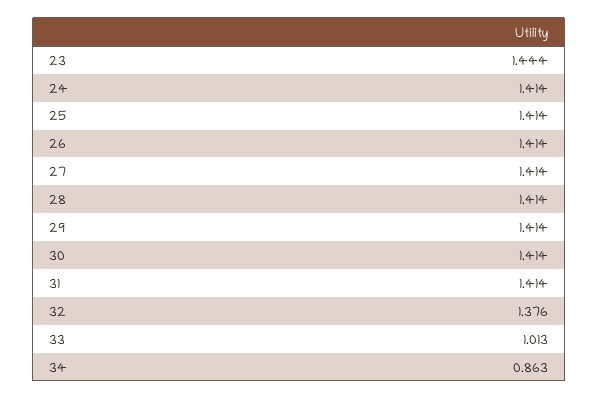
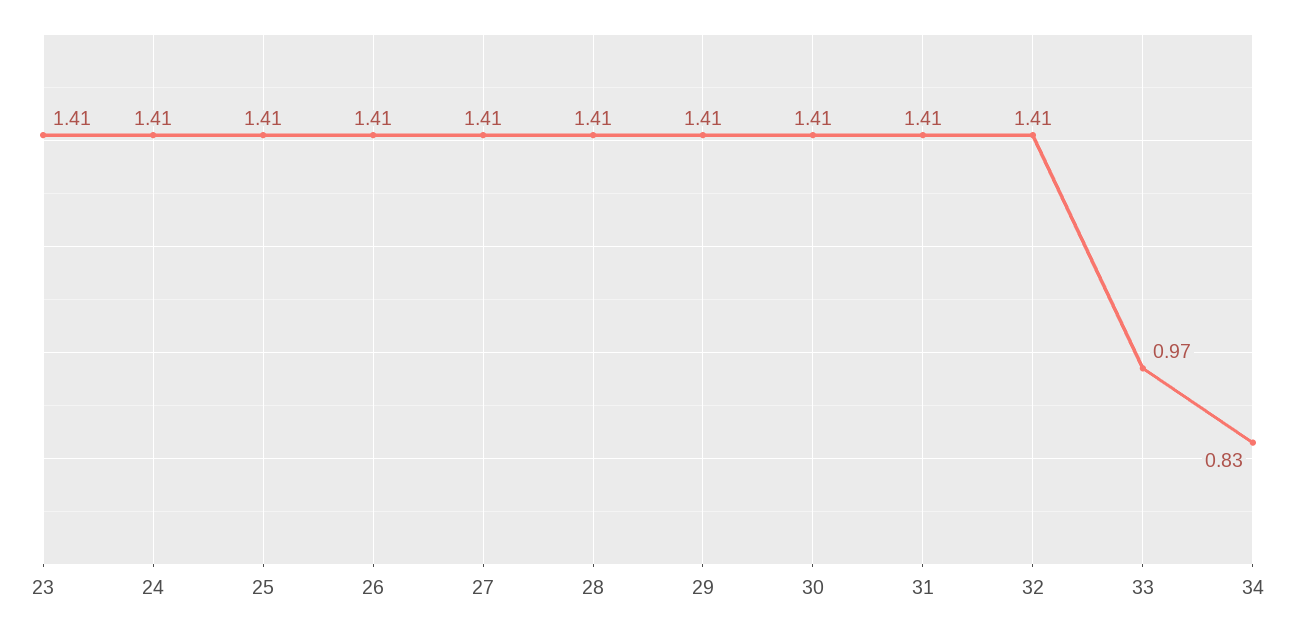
  {
-   "23": 1.444,
+   "23": 1.41,
    "24": 1.414,
    "25": 1.414,
    "26": 1.414,
    "27": 1.414,
    "28": 1.414,
    "29": 1.414,
    "30": 1.414,
    "31": 1.414,
-   "32": 1.376,
+   "32": 1.41,
-   "33": 1.013,
+   "33": 0.97,
-   "34": 0.863
+   "34": 0.83
  }

